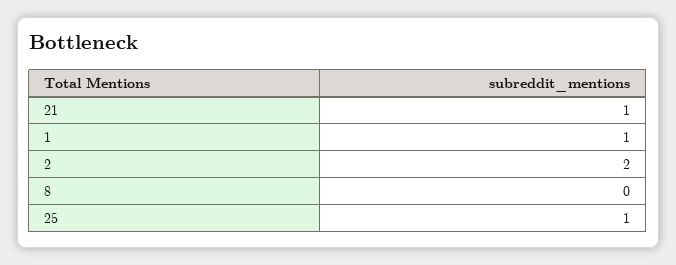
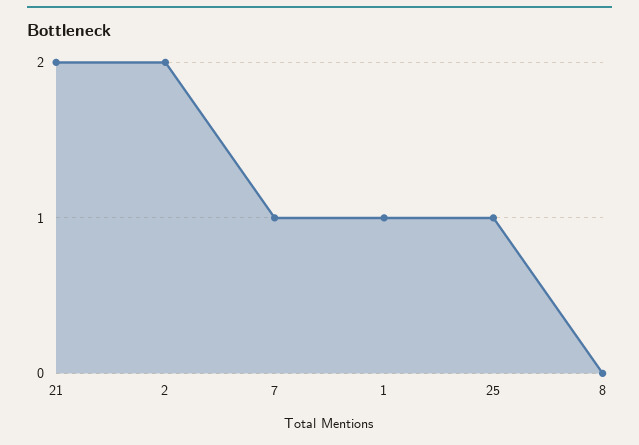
  {
-   "21": 1,
+   "21": 2,
    "1": 1,
    "2": 2,
    "8": 0,
-   "25": 1
+   "25": 1,
+   "7": 1
  }

